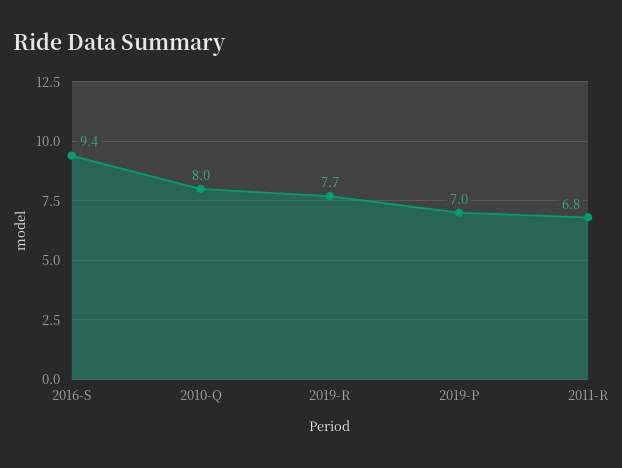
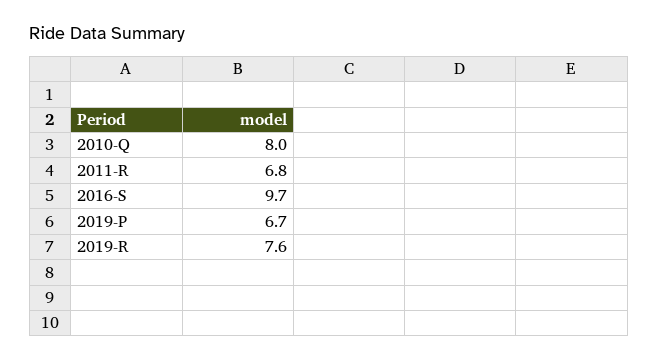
  {
-   "2016-S": 9.4,
+   "2016-S": 9.7,
    "2010-Q": 8,
-   "2019-R": 7.7,
+   "2019-R": 7.6,
-   "2019-P": 7,
+   "2019-P": 6.7,
    "2011-R": 6.8
  }

